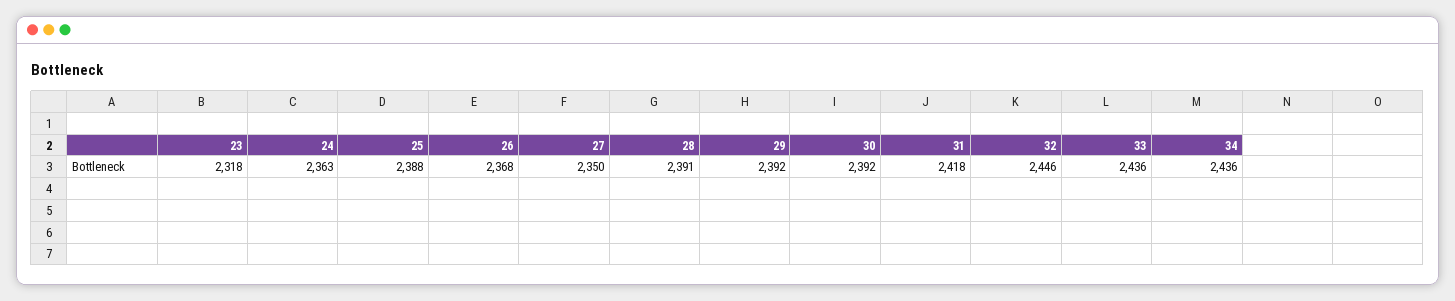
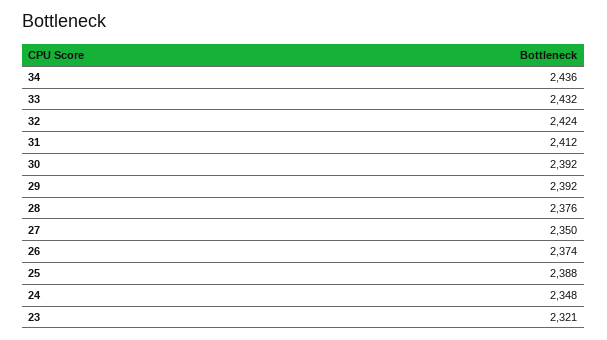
  {
-   "23": 2318,
+   "23": 2321,
-   "24": 2363,
+   "24": 2348,
    "25": 2388,
-   "26": 2368,
+   "26": 2374,
    "27": 2350,
-   "28": 2391,
+   "28": 2376,
    "29": 2392,
    "30": 2392,
-   "31": 2418,
+   "31": 2412,
-   "32": 2446,
+   "32": 2424,
-   "33": 2436,
+   "33": 2432,
    "34": 2436
  }

